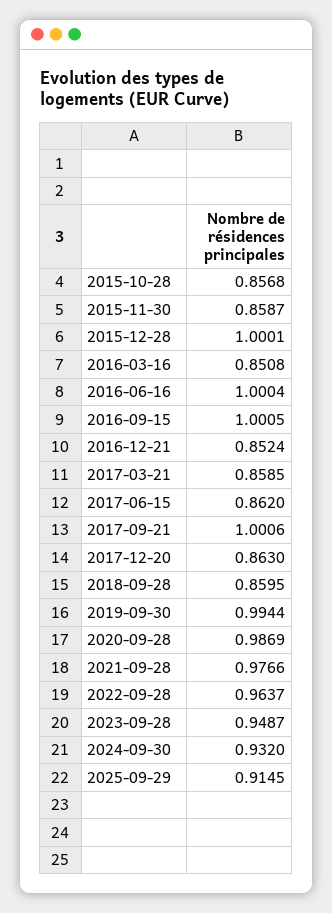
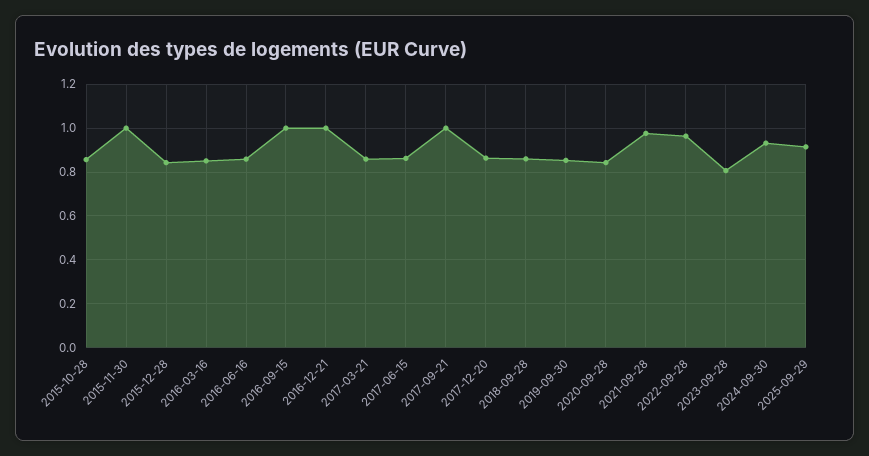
  {
    "2015-10-28": 0.8568,
-   "2015-11-30": 0.8587,
+   "2015-11-30": 1,
-   "2015-12-28": 1.0001,
+   "2015-12-28": 0.85,
    "2016-03-16": 0.8508,
-   "2016-06-16": 1.0004,
+   "2016-06-16": 0.85,
    "2016-09-15": 1.0005,
-   "2016-12-21": 0.8524,
+   "2016-12-21": 1,
    "2017-03-21": 0.8585,
    "2017-06-15": 0.862,
    "2017-09-21": 1.0006,
    "2017-12-20": 0.863,
    "2018-09-28": 0.8595,
-   "2019-09-30": 0.9944,
+   "2019-09-30": 0.85,
-   "2020-09-28": 0.9869,
+   "2020-09-28": 0.85,
    "2021-09-28": 0.9766,
    "2022-09-28": 0.9637,
-   "2023-09-28": 0.9487,
+   "2023-09-28": 0.8,
    "2024-09-30": 0.932,
    "2025-09-29": 0.9145
  }

